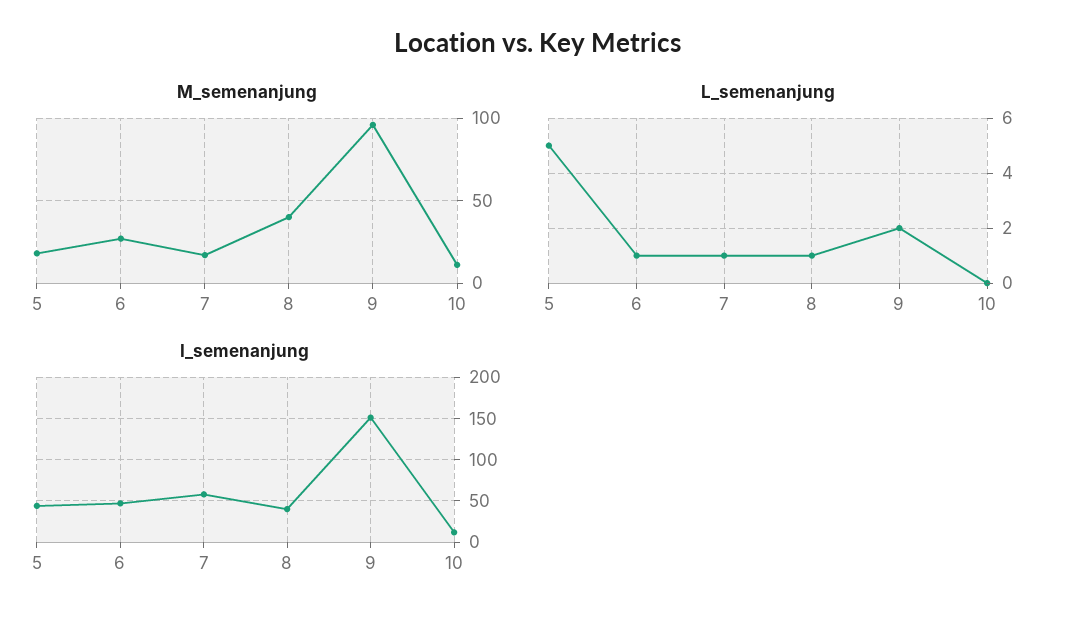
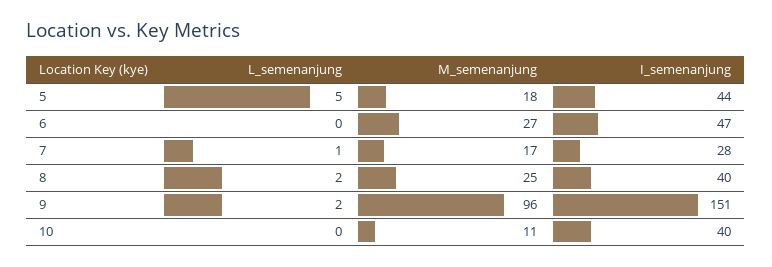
  {
    "M_semenanjung": {
      "5": 18,
      "6": 27,
      "7": 17,
-     "8": 40,
+     "8": 25,
      "9": 96,
      "10": 11
    },
    "L_semenanjung": {
      "5": 5,
-     "6": 1,
+     "6": 0,
      "7": 1,
-     "8": 1,
+     "8": 2,
      "9": 2,
      "10": 0
    },
    "I_semenanjung": {
      "5": 44,
      "6": 47,
-     "7": 60,
+     "7": 28,
      "8": 40,
      "9": 151,
-     "10": 10
+     "10": 40
    }
  }

